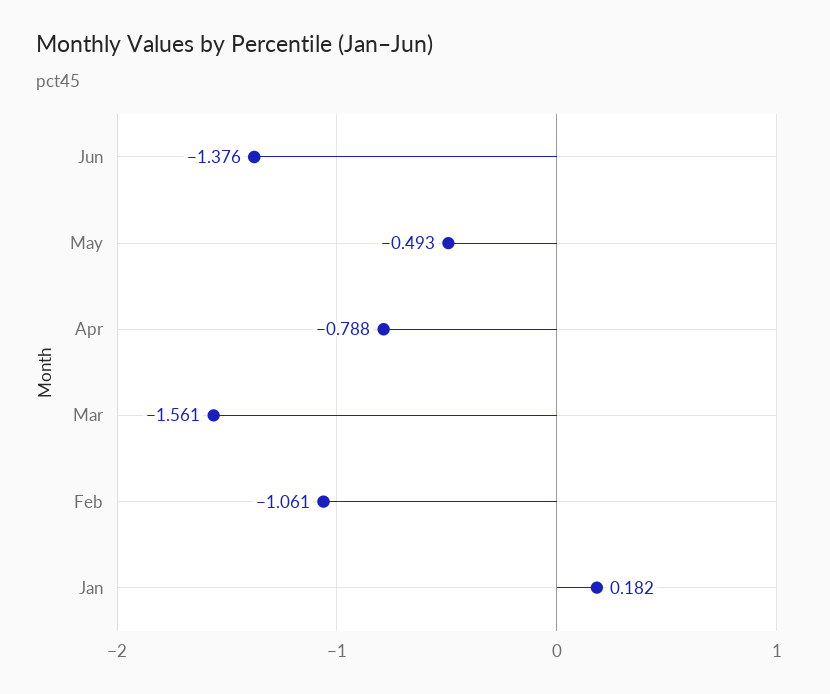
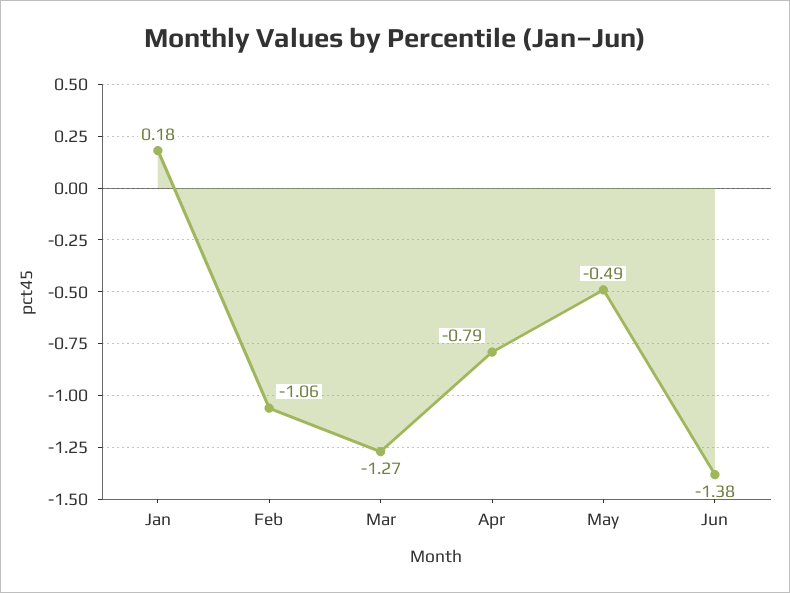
  {
    "Jun": -1.376,
    "May": -0.493,
    "Apr": -0.788,
-   "Mar": -1.561,
+   "Mar": -1.27,
    "Feb": -1.061,
    "Jan": 0.182
  }

